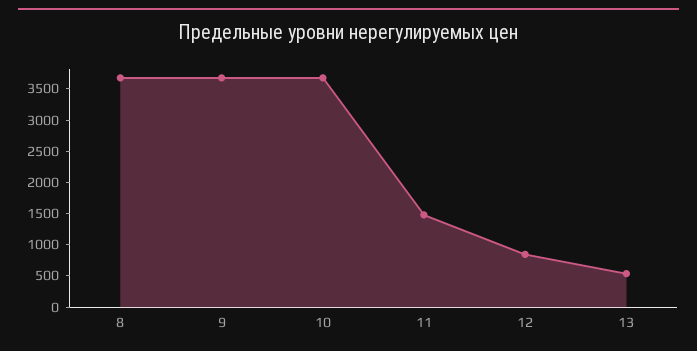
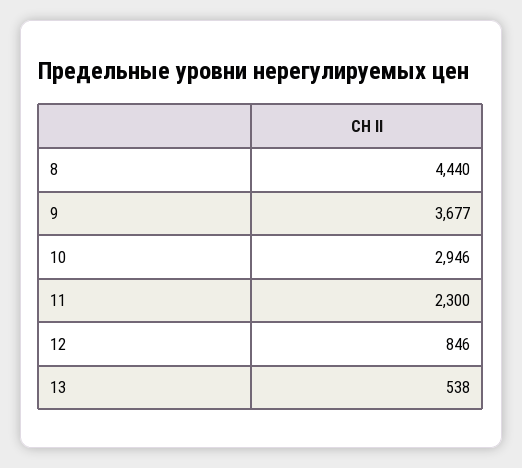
  {
-   "8": 3750,
+   "8": 4440,
    "9": 3677,
-   "10": 3750,
+   "10": 2946,
-   "11": 1500,
+   "11": 2300,
    "12": 846,
    "13": 538
  }

